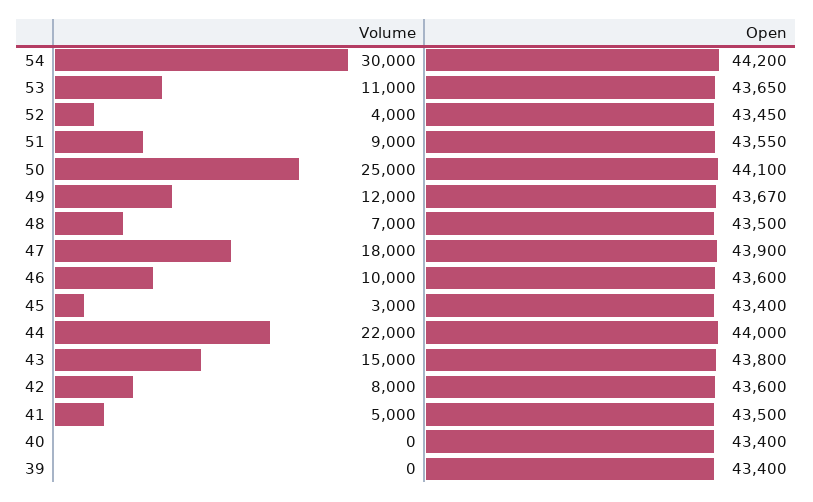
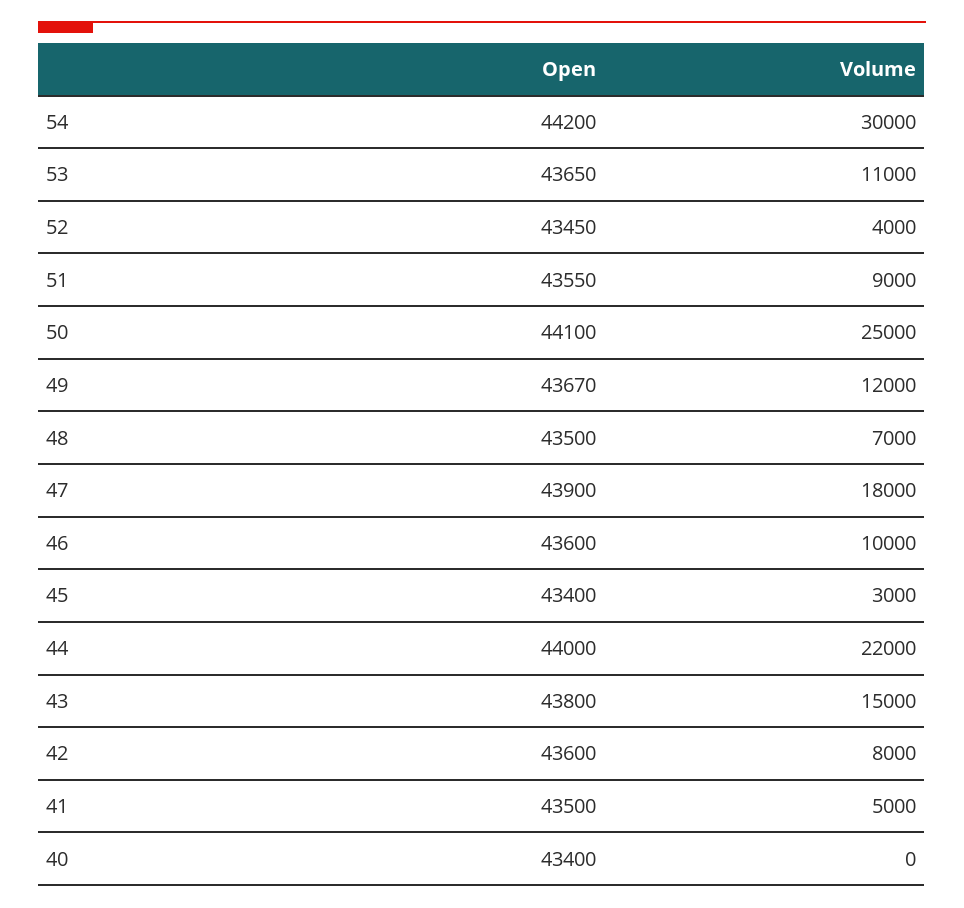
  {
    "Volume": {
      "54": 30000,
      "53": 11000,
      "52": 4000,
      "51": 9000,
      "50": 25000,
      "49": 12000,
      "48": 7000,
      "47": 18000,
      "46": 10000,
      "45": 3000,
      "44": 22000,
      "43": 15000,
      "42": 8000,
      "41": 5000,
-     "40": 0,
+     "40": 0
-     "39": 0
    },
    "Open": {
      "54": 44200,
      "53": 43650,
      "52": 43450,
      "51": 43550,
      "50": 44100,
      "49": 43670,
      "48": 43500,
      "47": 43900,
      "46": 43600,
      "45": 43400,
      "44": 44000,
      "43": 43800,
      "42": 43600,
      "41": 43500,
-     "40": 43400,
+     "40": 43400
-     "39": 43400
    }
  }

